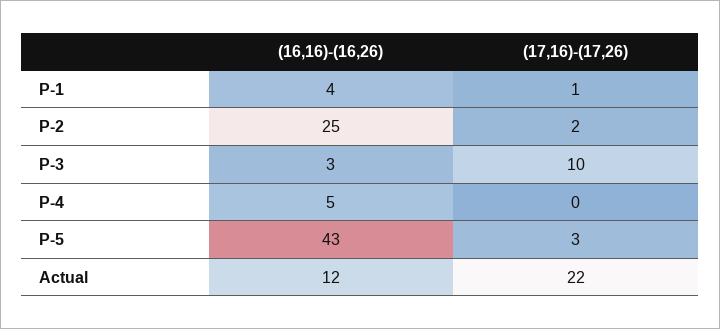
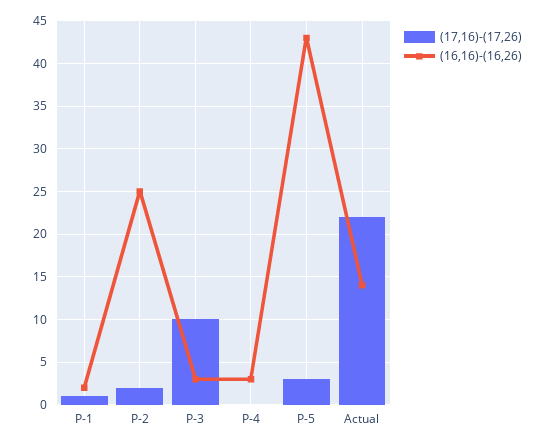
  {
    "(16,16)-(16,26)": {
-     "P-1": 4,
+     "P-1": 2,
      "P-2": 25,
      "P-3": 3,
-     "P-4": 5,
+     "P-4": 3,
      "P-5": 43,
-     "Actual": 12
+     "Actual": 14
    },
    "(17,16)-(17,26)": {
      "P-1": 1,
      "P-2": 2,
      "P-3": 10,
      "P-4": 0,
      "P-5": 3,
      "Actual": 22
    }
  }

